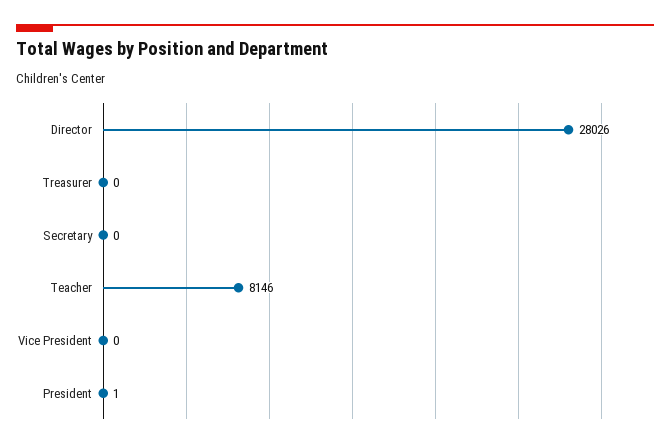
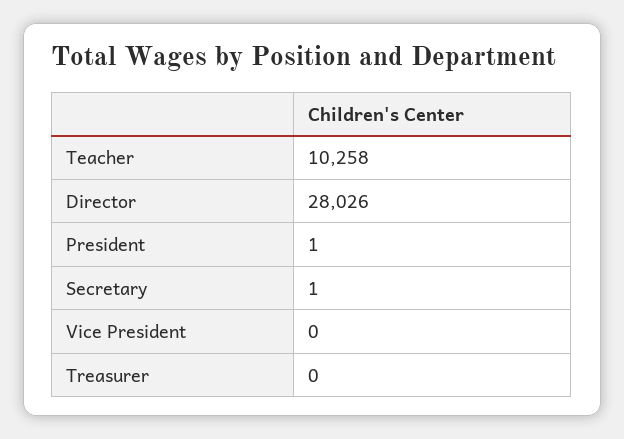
  {
    "Director": 28026,
    "Treasurer": 0,
-   "Secretary": 0,
+   "Secretary": 1,
-   "Teacher": 8146,
+   "Teacher": 10258,
    "Vice President": 0,
    "President": 1
  }

